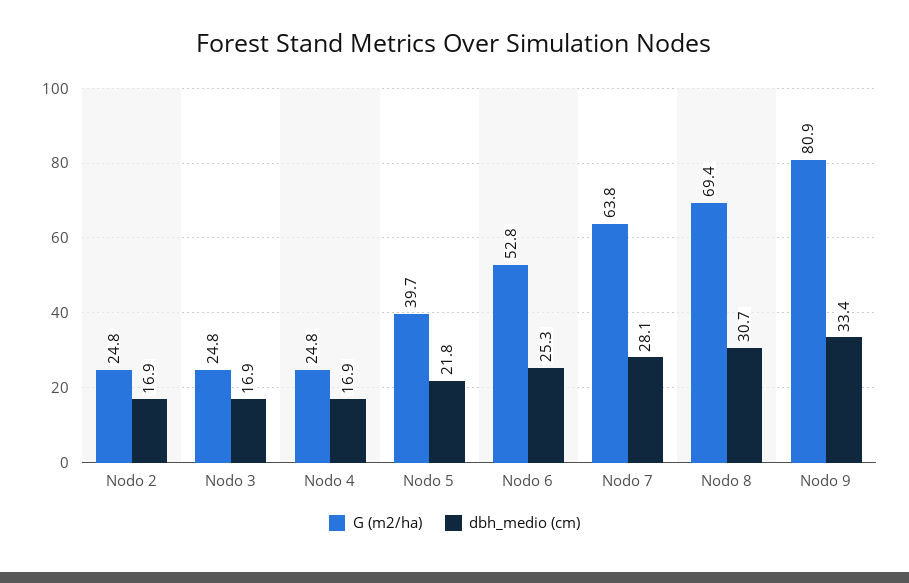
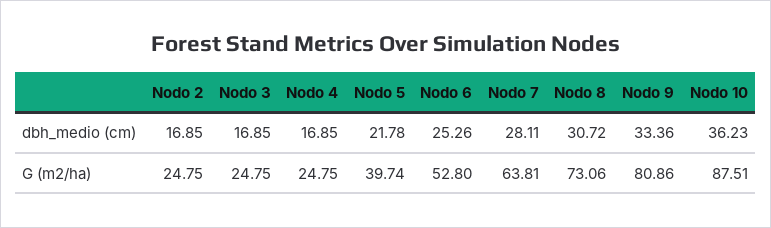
  {
    "G (m2/ha)": {
      "Nodo 2": 24.75,
      "Nodo 3": 24.75,
      "Nodo 4": 24.75,
      "Nodo 5": 39.74,
      "Nodo 6": 52.8,
      "Nodo 7": 63.81,
-     "Nodo 8": 69.4,
+     "Nodo 8": 73.06,
-     "Nodo 9": 80.86
+     "Nodo 9": 80.86,
+     "Nodo 10": 87.51
    },
    "dbh_medio (cm)": {
      "Nodo 2": 16.85,
      "Nodo 3": 16.85,
      "Nodo 4": 16.85,
      "Nodo 5": 21.78,
      "Nodo 6": 25.26,
      "Nodo 7": 28.11,
      "Nodo 8": 30.72,
-     "Nodo 9": 33.36
+     "Nodo 9": 33.36,
+     "Nodo 10": 36.23
    }
  }

